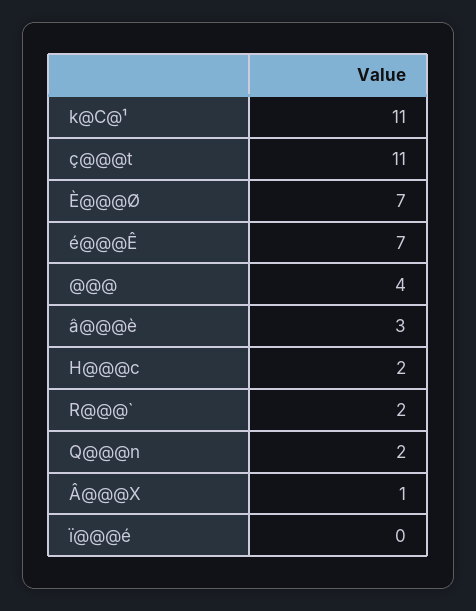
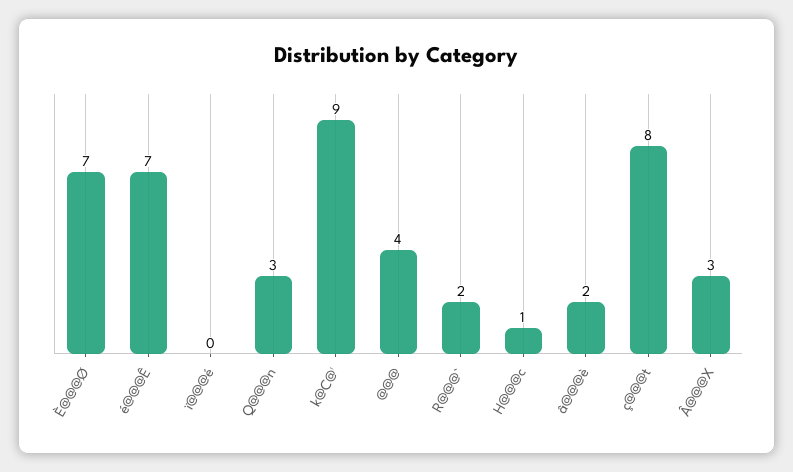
  {
-   "k@C@¹": 11,
+   "k@C@¹": 9,
-   "ç@@@t": 11,
+   "ç@@@t": 8,
    "È@@@Ø": 7,
    "é@@@Ê": 7,
    "@@@": 4,
-   "â@@@è": 3,
+   "â@@@è": 2,
-   "H@@@c": 2,
+   "H@@@c": 1,
    "R@@@`": 2,
-   "Q@@@n": 2,
+   "Q@@@n": 3,
-   "Â@@@X": 1,
+   "Â@@@X": 3,
    "ï@@@é": 0
  }

